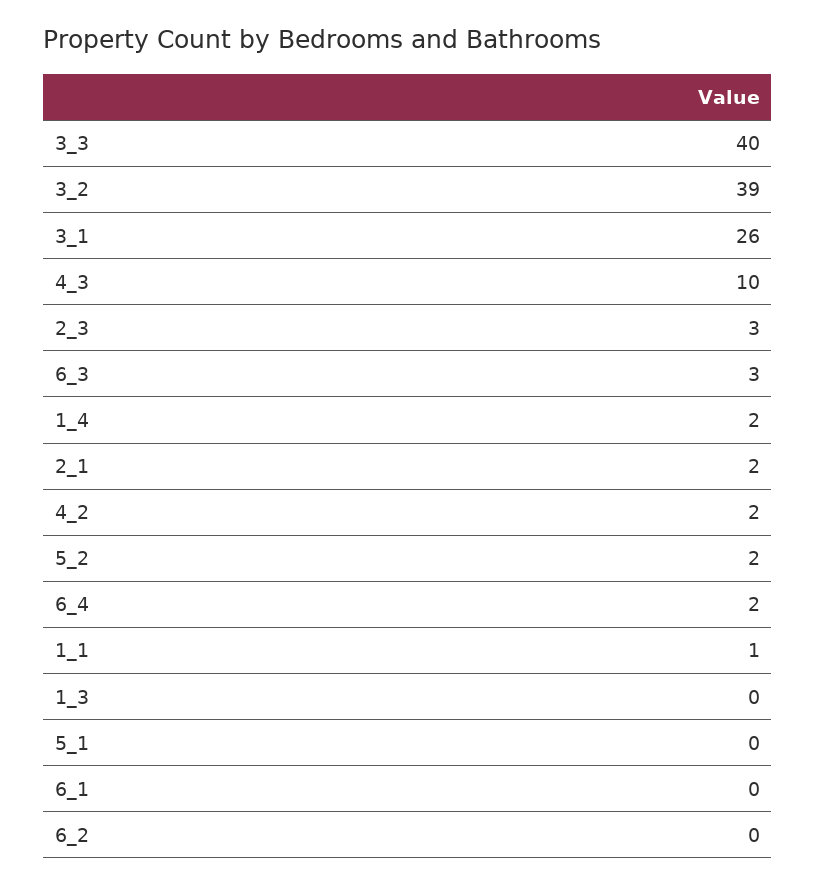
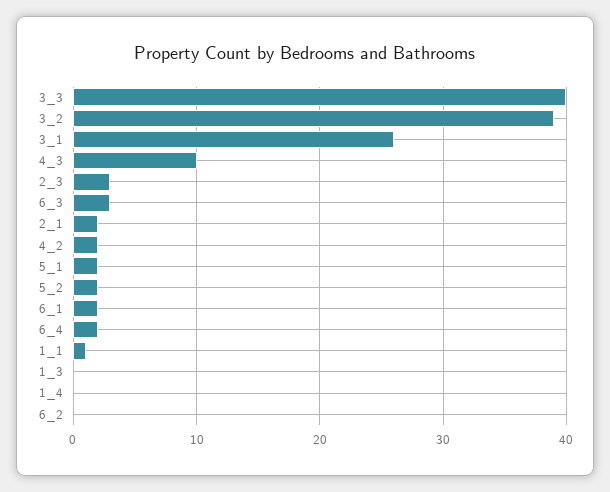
  {
    "3_3": 40,
    "3_2": 39,
    "3_1": 26,
    "4_3": 10,
    "2_3": 3,
    "6_3": 3,
-   "1_4": 2,
+   "1_4": 0,
    "2_1": 2,
    "4_2": 2,
    "5_2": 2,
    "6_4": 2,
    "1_1": 1,
    "1_3": 0,
-   "5_1": 0,
+   "5_1": 2,
-   "6_1": 0,
+   "6_1": 2,
    "6_2": 0
  }

